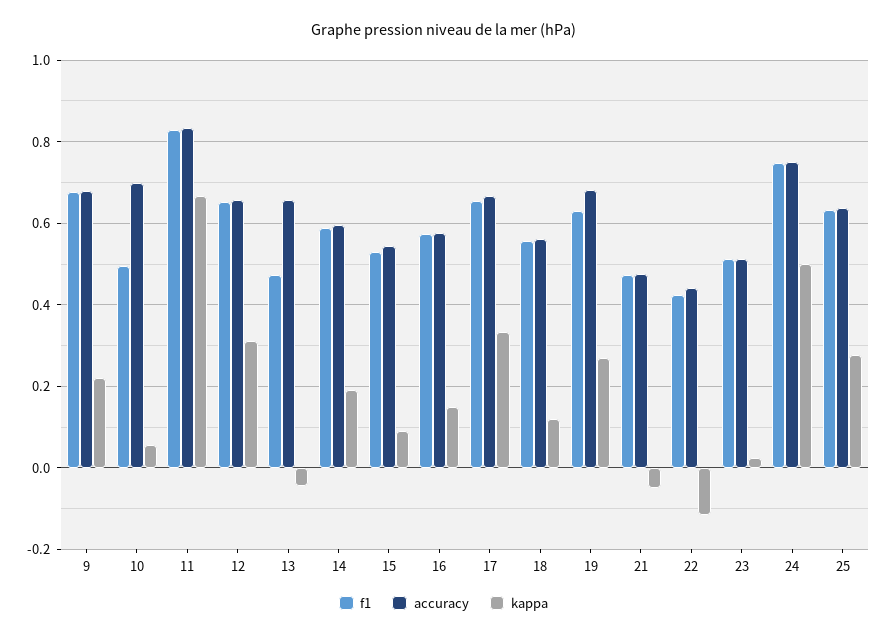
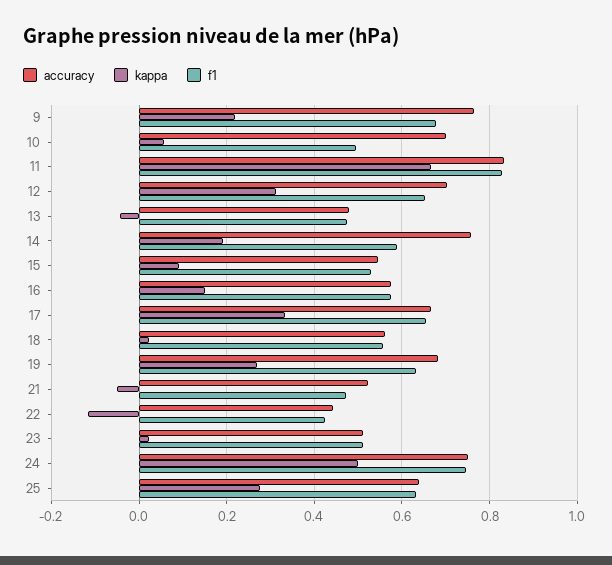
  {
    "f1": {
      "9": 0.68,
      "10": 0.5,
      "11": 0.82,
      "12": 0.66,
      "13": 0.48,
      "14": 0.58,
      "15": 0.52,
      "16": 0.58,
      "17": 0.66,
      "18": 0.56,
      "19": 0.64,
      "21": 0.48,
      "22": 0.42,
      "23": 0.52,
      "24": 0.74,
      "25": 0.64
    },
    "accuracy": {
-     "9": 0.68,
+     "9": 0.76,
      "10": 0.7,
      "11": 0.84,
-     "12": 0.66,
+     "12": 0.7,
-     "13": 0.66,
+     "13": 0.48,
-     "14": 0.6,
+     "14": 0.76,
      "15": 0.54,
      "16": 0.58,
      "17": 0.66,
      "18": 0.56,
      "19": 0.68,
-     "21": 0.48,
+     "21": 0.52,
      "22": 0.44,
      "23": 0.52,
      "24": 0.76,
      "25": 0.64
    },
    "kappa": {
      "9": 0.22,
      "10": 0.06,
      "11": 0.66,
      "12": 0.32,
      "13": -0.04,
      "14": 0.2,
      "15": 0.1,
      "16": 0.16,
      "17": 0.34,
-     "18": 0.12,
+     "18": 0.02,
      "19": 0.26,
      "21": -0.06,
      "22": -0.12,
      "23": 0.02,
      "24": 0.5,
      "25": 0.28
    }
  }

